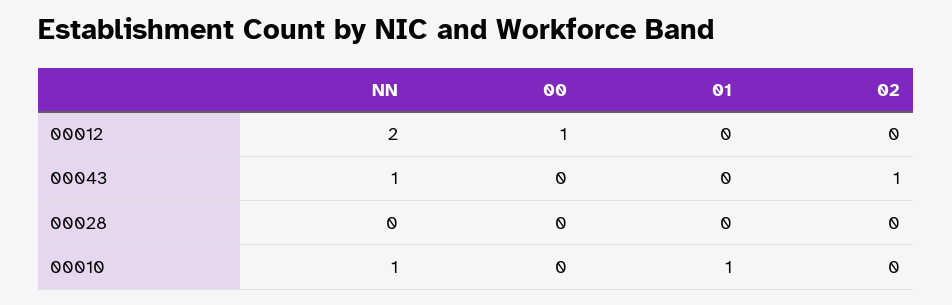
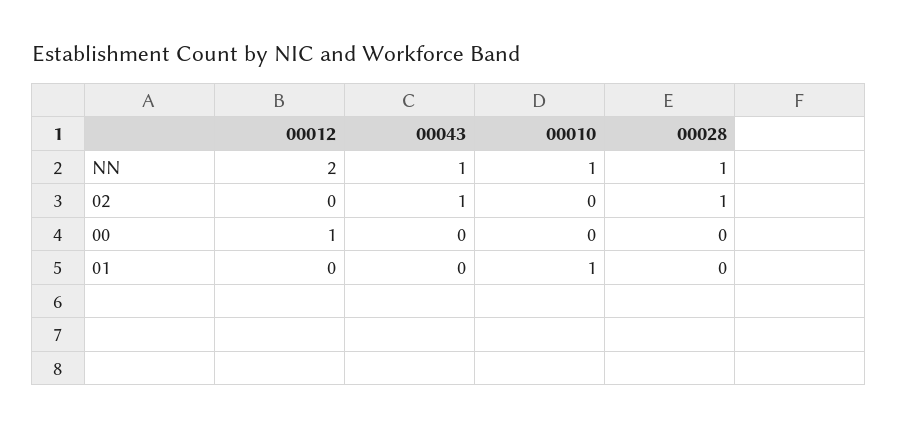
  {
    "NN": {
      "00012": 2,
      "00043": 1,
-     "00028": 0,
+     "00028": 1,
      "00010": 1
    },
    "00": {
      "00012": 1,
      "00043": 0,
      "00028": 0,
      "00010": 0
    },
    "01": {
      "00012": 0,
      "00043": 0,
      "00028": 0,
      "00010": 1
    },
    "02": {
      "00012": 0,
      "00043": 1,
-     "00028": 0,
+     "00028": 1,
      "00010": 0
    }
  }

